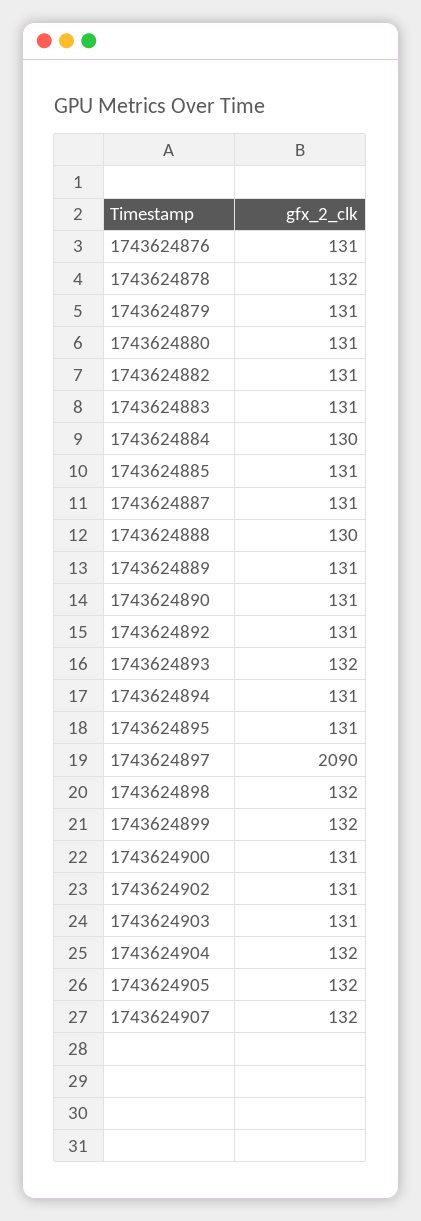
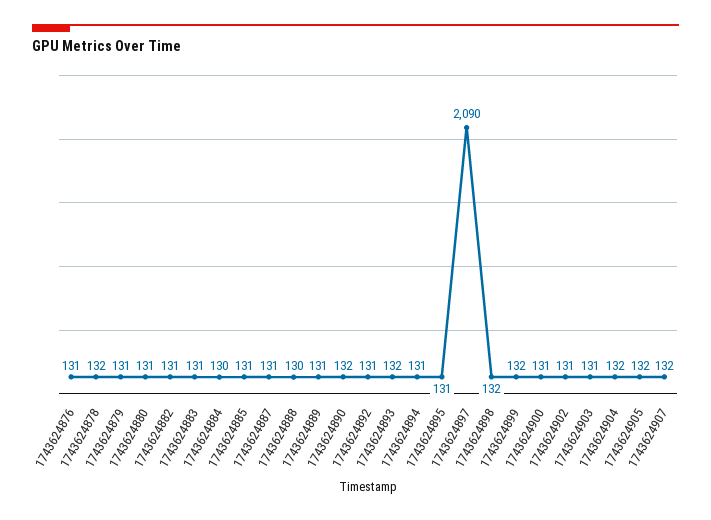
  {
    "1743624876": 131,
    "1743624878": 132,
    "1743624879": 131,
    "1743624880": 131,
    "1743624882": 131,
    "1743624883": 131,
    "1743624884": 130,
    "1743624885": 131,
    "1743624887": 131,
    "1743624888": 130,
    "1743624889": 131,
-   "1743624890": 131,
+   "1743624890": 132,
    "1743624892": 131,
    "1743624893": 132,
    "1743624894": 131,
    "1743624895": 131,
    "1743624897": 2090,
    "1743624898": 132,
    "1743624899": 132,
    "1743624900": 131,
    "1743624902": 131,
    "1743624903": 131,
    "1743624904": 132,
    "1743624905": 132,
    "1743624907": 132
  }

